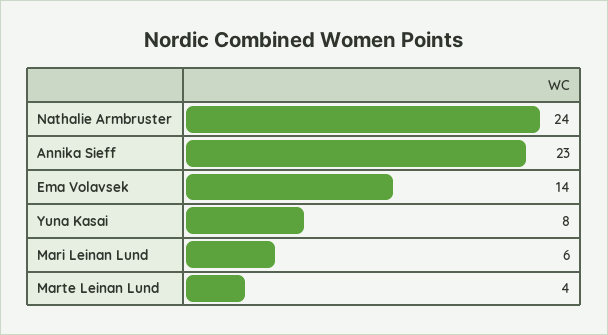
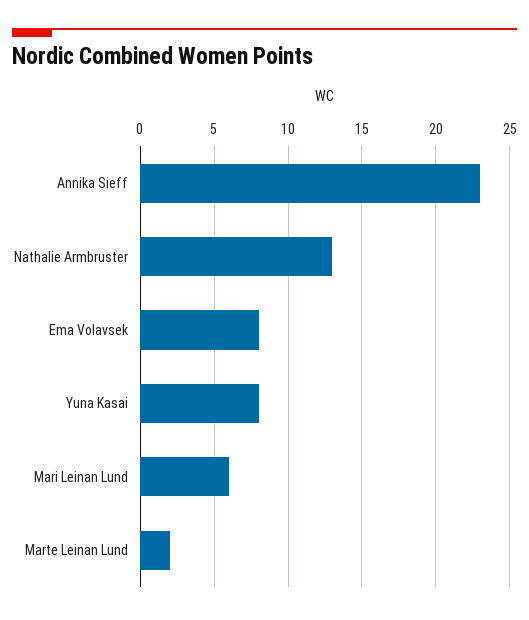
  {
-   "Nathalie Armbruster": 24,
+   "Nathalie Armbruster": 13,
    "Annika Sieff": 23,
-   "Ema Volavsek": 14,
+   "Ema Volavsek": 8,
    "Yuna Kasai": 8,
    "Mari Leinan Lund": 6,
-   "Marte Leinan Lund": 4
+   "Marte Leinan Lund": 2
  }

